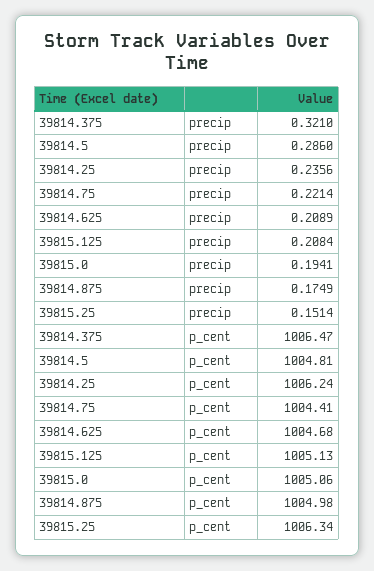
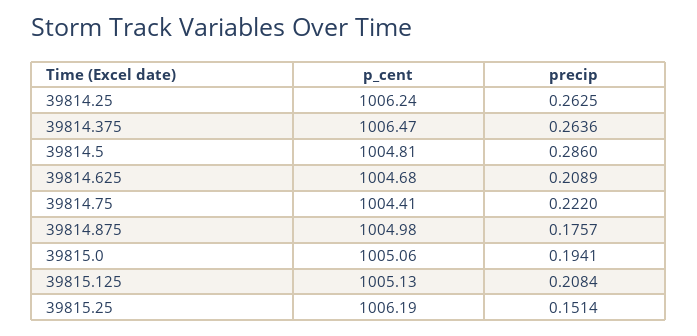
  {
    "39814.375": {
-     "precip": 0.321,
+     "precip": 0.2636,
      "p_cent": 1006.47
    },
    "39814.5": {
      "precip": 0.286,
      "p_cent": 1004.81
    },
    "39814.25": {
-     "precip": 0.2356,
+     "precip": 0.2625,
      "p_cent": 1006.24
    },
    "39814.75": {
-     "precip": 0.2214,
+     "precip": 0.222,
      "p_cent": 1004.41
    },
    "39814.625": {
      "precip": 0.2089,
      "p_cent": 1004.68
    },
    "39815.125": {
      "precip": 0.2084,
      "p_cent": 1005.13
    },
    "39815.0": {
      "precip": 0.1941,
      "p_cent": 1005.06
    },
    "39814.875": {
-     "precip": 0.1749,
+     "precip": 0.1757,
      "p_cent": 1004.98
    },
    "39815.25": {
      "precip": 0.1514,
-     "p_cent": 1006.34
+     "p_cent": 1006.19
    }
  }

